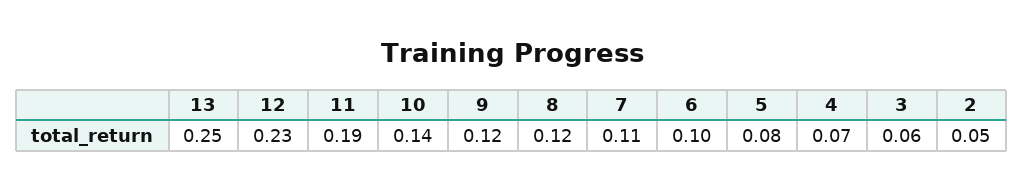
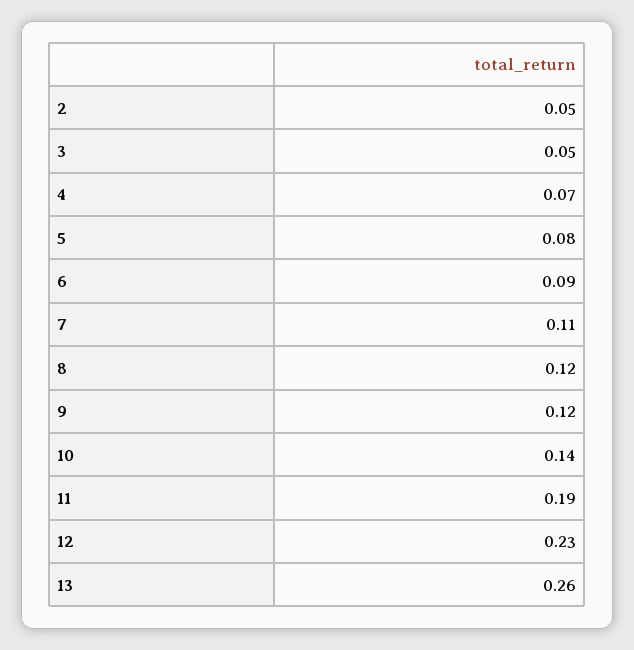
  {
-   "13": 0.25,
+   "13": 0.26,
    "12": 0.23,
    "11": 0.19,
    "10": 0.14,
    "9": 0.12,
    "8": 0.12,
    "7": 0.11,
-   "6": 0.1,
+   "6": 0.09,
    "5": 0.08,
    "4": 0.07,
-   "3": 0.06,
+   "3": 0.05,
    "2": 0.05
  }

